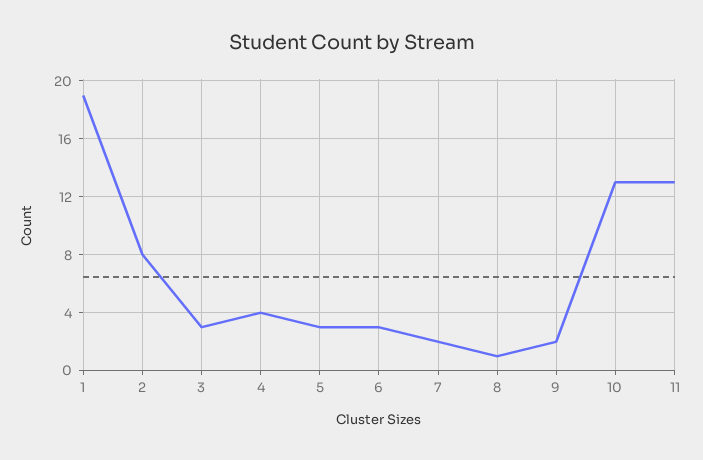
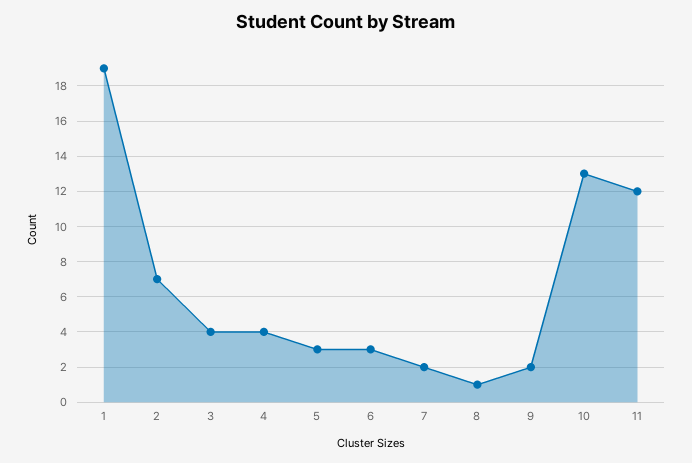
  {
    "1": 19,
-   "2": 8,
+   "2": 7,
-   "3": 3,
+   "3": 4,
    "4": 4,
    "5": 3,
    "6": 3,
    "7": 2,
    "8": 1,
    "9": 2,
    "10": 13,
-   "11": 13
+   "11": 12
  }

